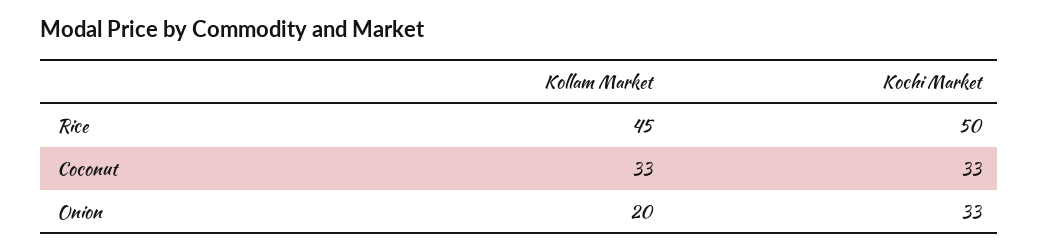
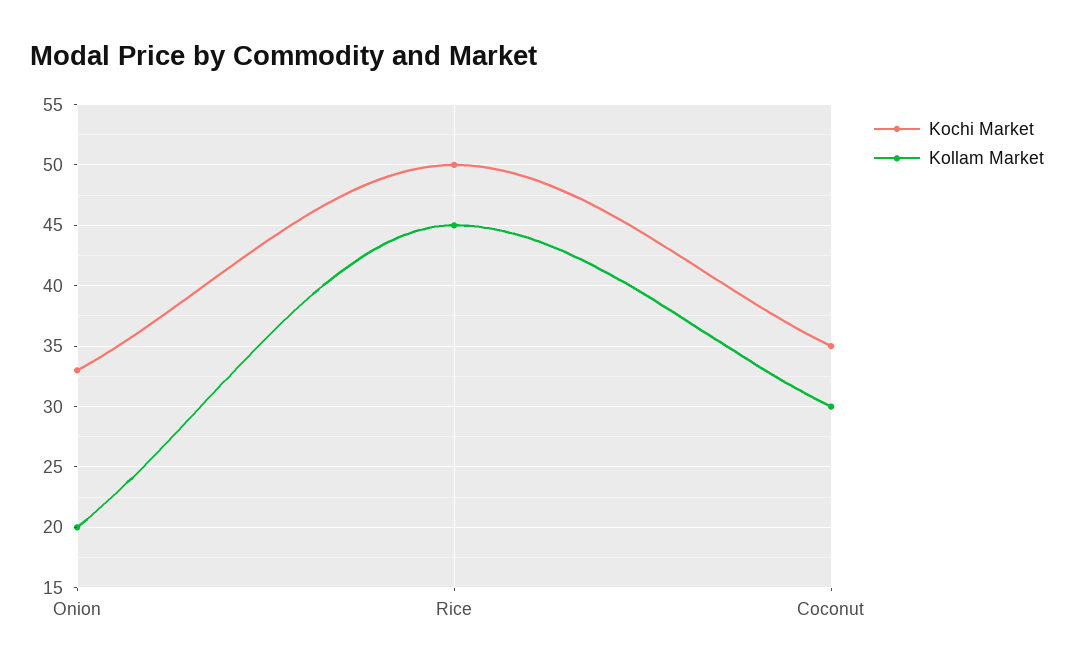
  {
    "Kollam Market": {
      "Rice": 45,
-     "Coconut": 33,
+     "Coconut": 30,
      "Onion": 20
    },
    "Kochi Market": {
      "Rice": 50,
-     "Coconut": 33,
+     "Coconut": 35,
      "Onion": 33
    }
  }

